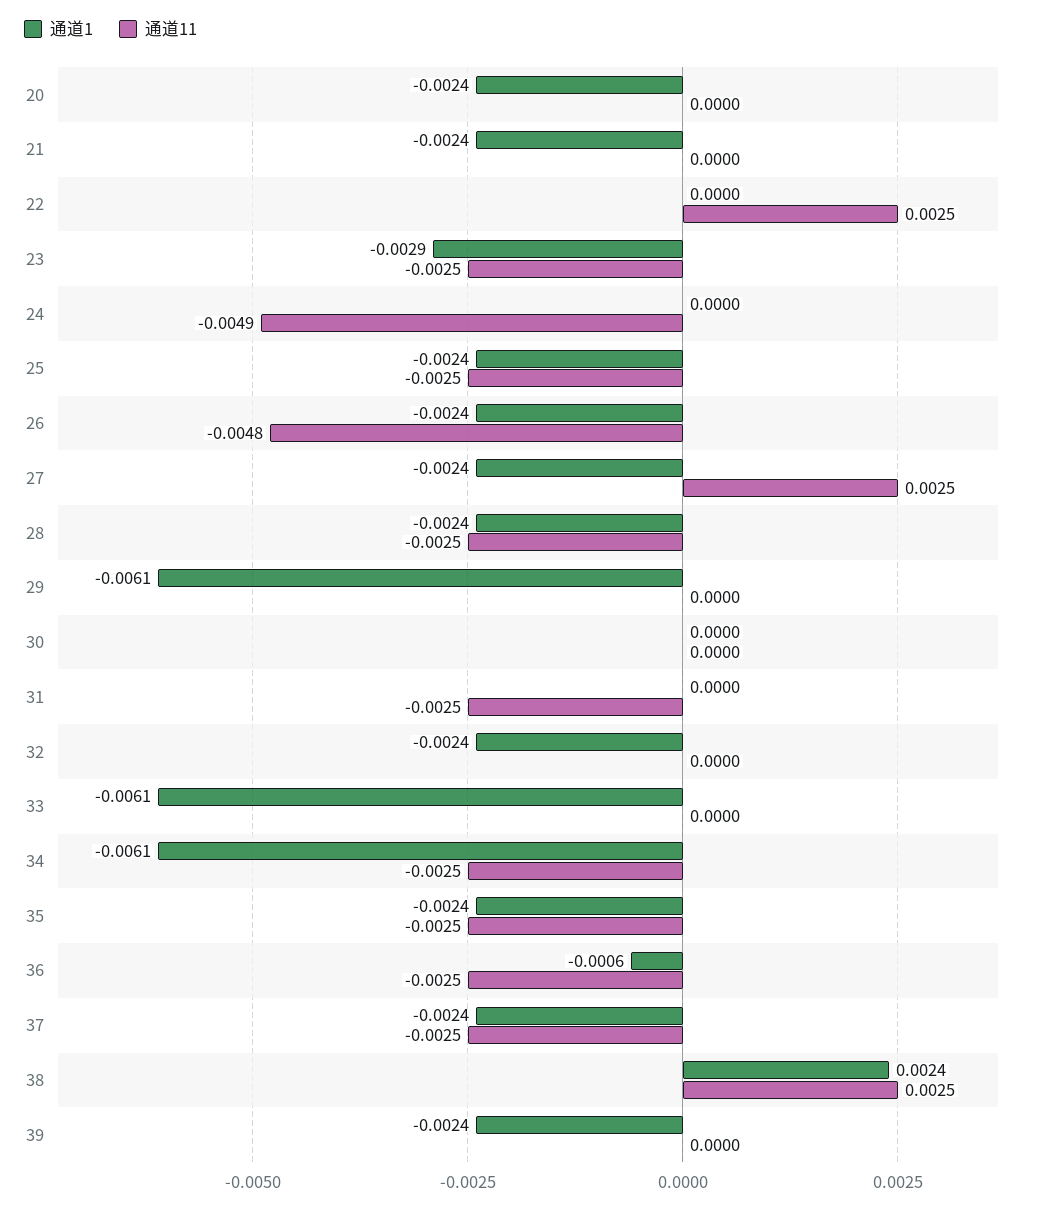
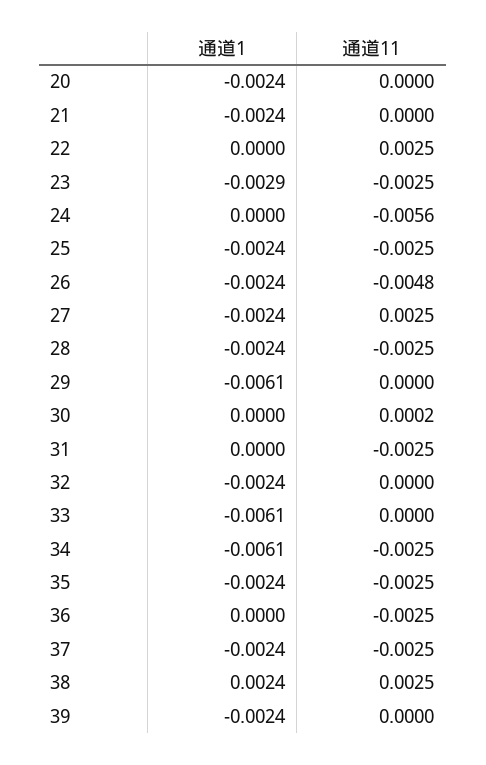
  {
    "通道1": {
      "20": -0.0024,
      "21": -0.0024,
      "22": 0,
      "23": -0.0029,
      "24": 0,
      "25": -0.0024,
      "26": -0.0024,
      "27": -0.0024,
      "28": -0.0024,
      "29": -0.0061,
      "30": 0,
      "31": 0,
      "32": -0.0024,
      "33": -0.0061,
      "34": -0.0061,
      "35": -0.0024,
-     "36": -0.0006,
+     "36": 0,
      "37": -0.0024,
      "38": 0.0024,
      "39": -0.0024
    },
    "通道11": {
      "20": 0,
      "21": 0,
      "22": 0.0025,
      "23": -0.0025,
-     "24": -0.0049,
+     "24": -0.0056,
      "25": -0.0025,
      "26": -0.0048,
      "27": 0.0025,
      "28": -0.0025,
      "29": 0,
-     "30": 0,
+     "30": 0.0002,
      "31": -0.0025,
      "32": 0,
      "33": 0,
      "34": -0.0025,
      "35": -0.0025,
      "36": -0.0025,
      "37": -0.0025,
      "38": 0.0025,
      "39": 0
    }
  }

